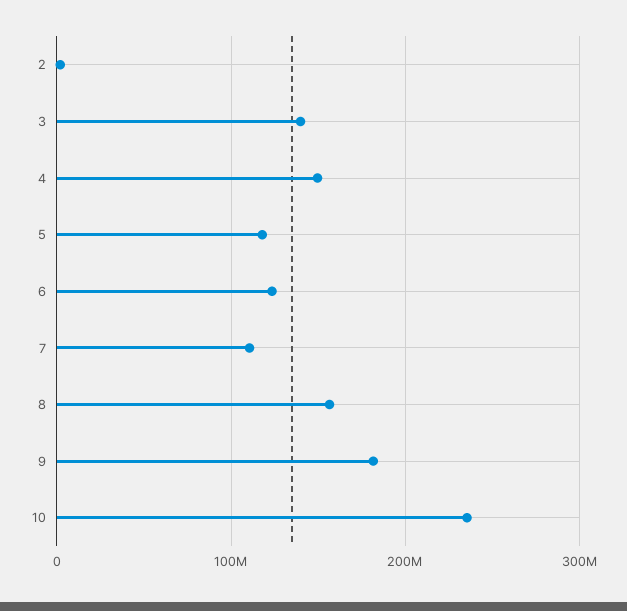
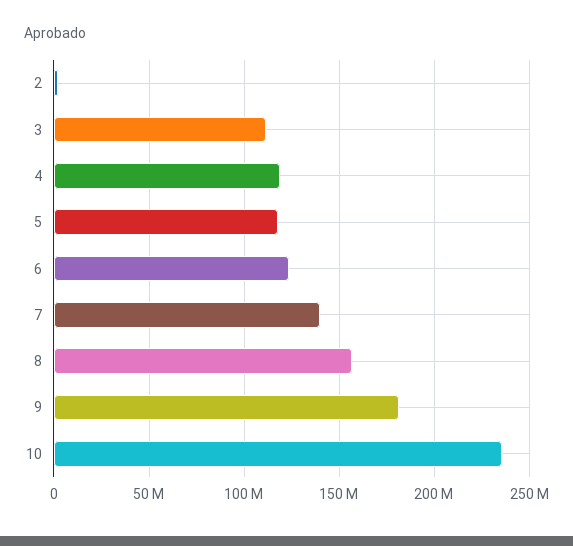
  {
    "2": 0,
-   "3": 140000000,
+   "3": 110000000,
-   "4": 150000000,
+   "4": 120000000,
    "5": 120000000,
    "6": 125000000,
-   "7": 110000000,
+   "7": 140000000,
    "8": 155000000,
    "9": 180000000,
    "10": 235000000
  }

